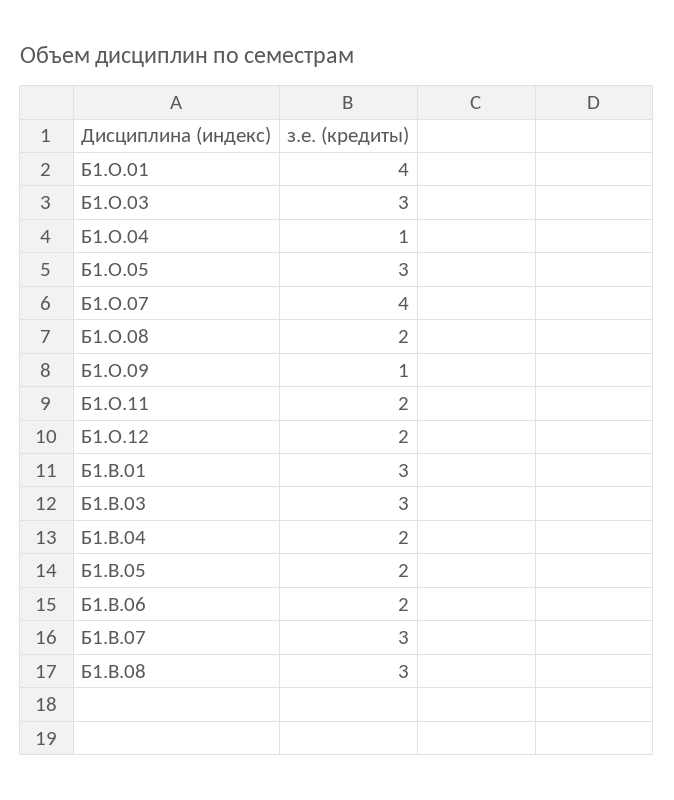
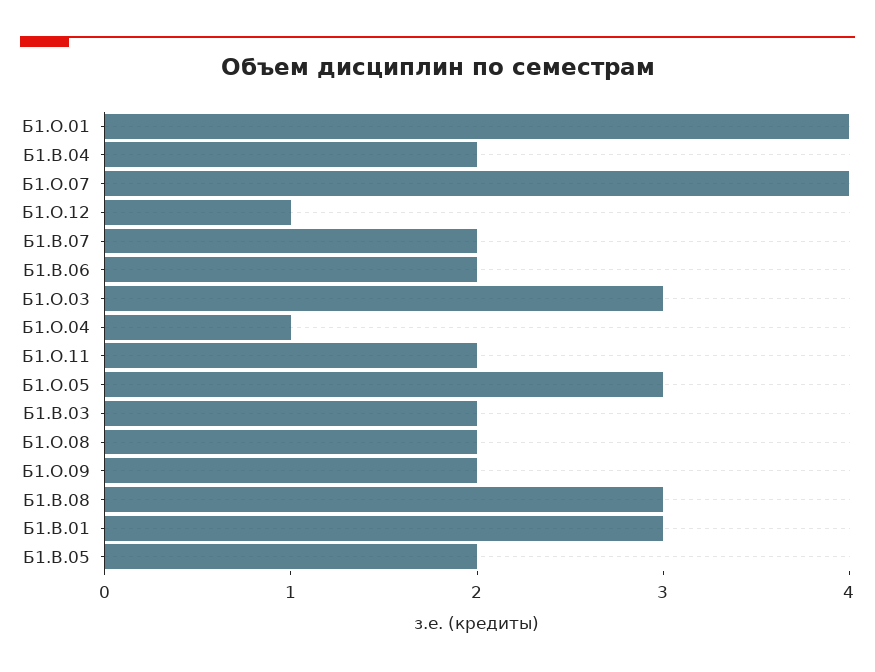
  {
    "Б1.О.01": 4,
    "Б1.О.03": 3,
    "Б1.О.04": 1,
    "Б1.О.05": 3,
    "Б1.О.07": 4,
    "Б1.О.08": 2,
-   "Б1.О.09": 1,
+   "Б1.О.09": 2,
    "Б1.О.11": 2,
-   "Б1.О.12": 2,
+   "Б1.О.12": 1,
    "Б1.В.01": 3,
-   "Б1.В.03": 3,
+   "Б1.В.03": 2,
    "Б1.В.04": 2,
    "Б1.В.05": 2,
    "Б1.В.06": 2,
-   "Б1.В.07": 3,
+   "Б1.В.07": 2,
    "Б1.В.08": 3
  }

